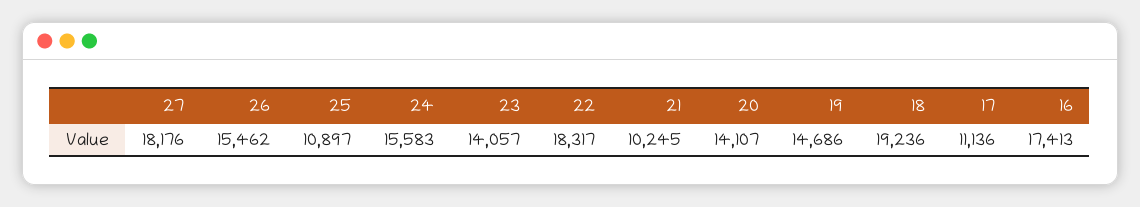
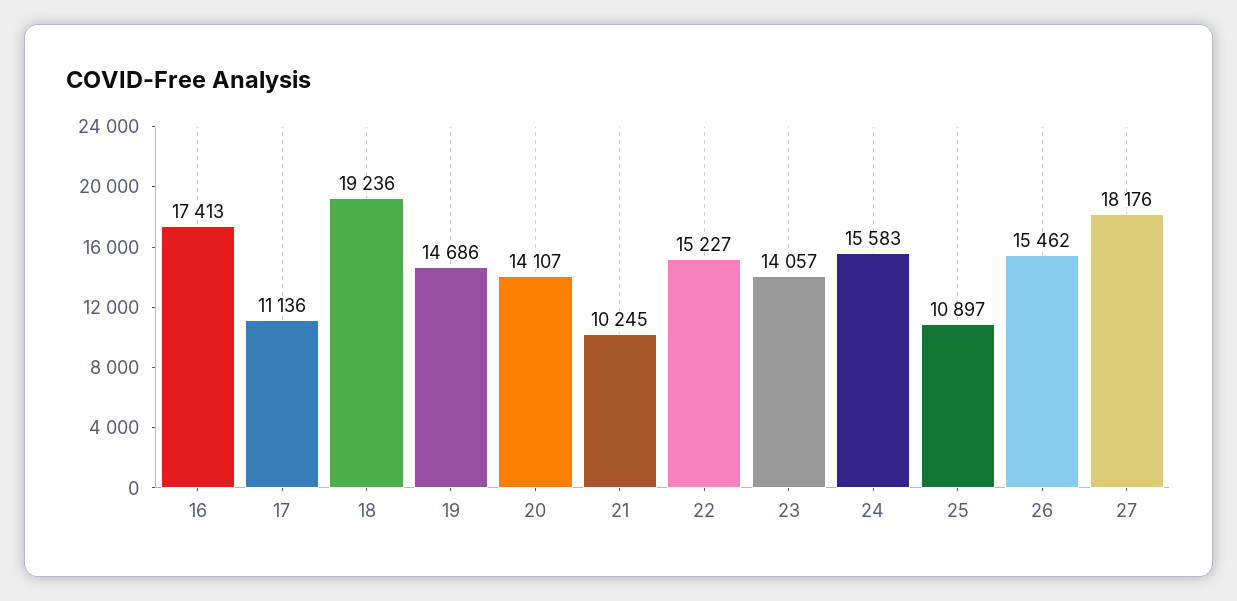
  {
    "27": 18176,
    "26": 15462,
    "25": 10897,
    "24": 15583,
    "23": 14057,
-   "22": 18317,
+   "22": 15227,
    "21": 10245,
    "20": 14107,
    "19": 14686,
    "18": 19236,
    "17": 11136,
    "16": 17413
  }

